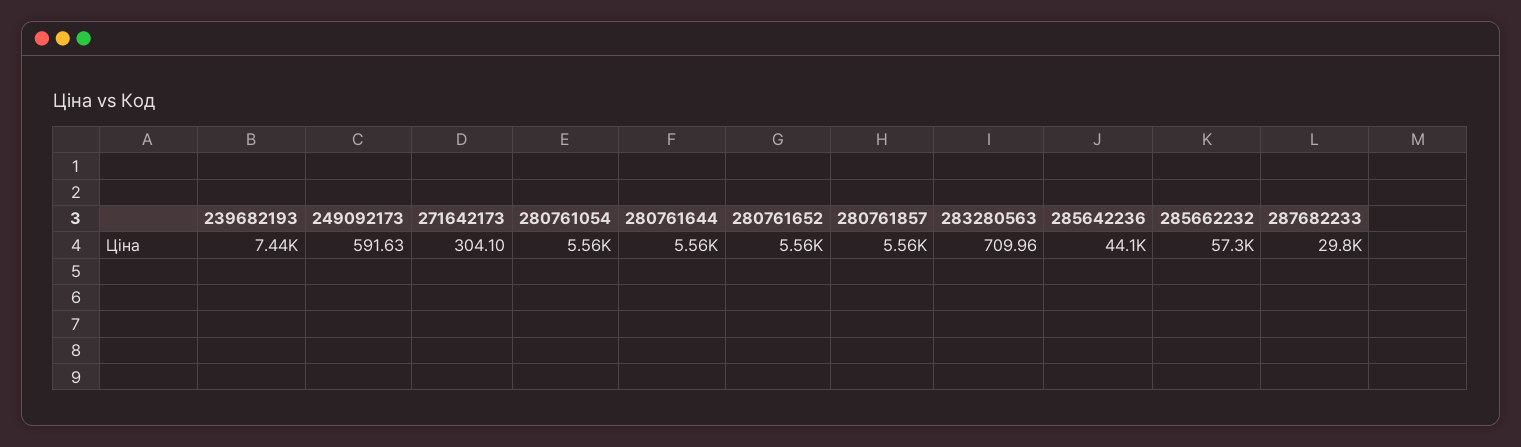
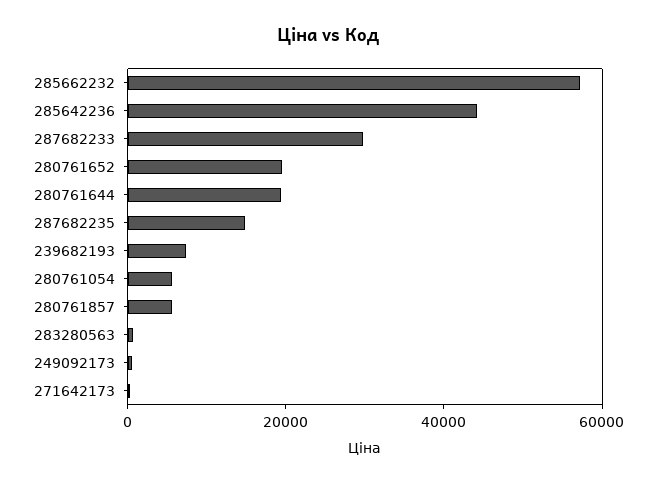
  {
    "239682193": 7440,
    "249092173": 591.63,
    "271642173": 304.1,
    "280761054": 5560,
-   "280761644": 5560,
+   "280761644": 20000,
-   "280761652": 5560,
+   "280761652": 20000,
    "280761857": 5560,
    "283280563": 709.96,
    "285642236": 44100,
    "285662232": 57300,
-   "287682233": 29800
+   "287682233": 29800,
+   "287682235": 15000
  }

